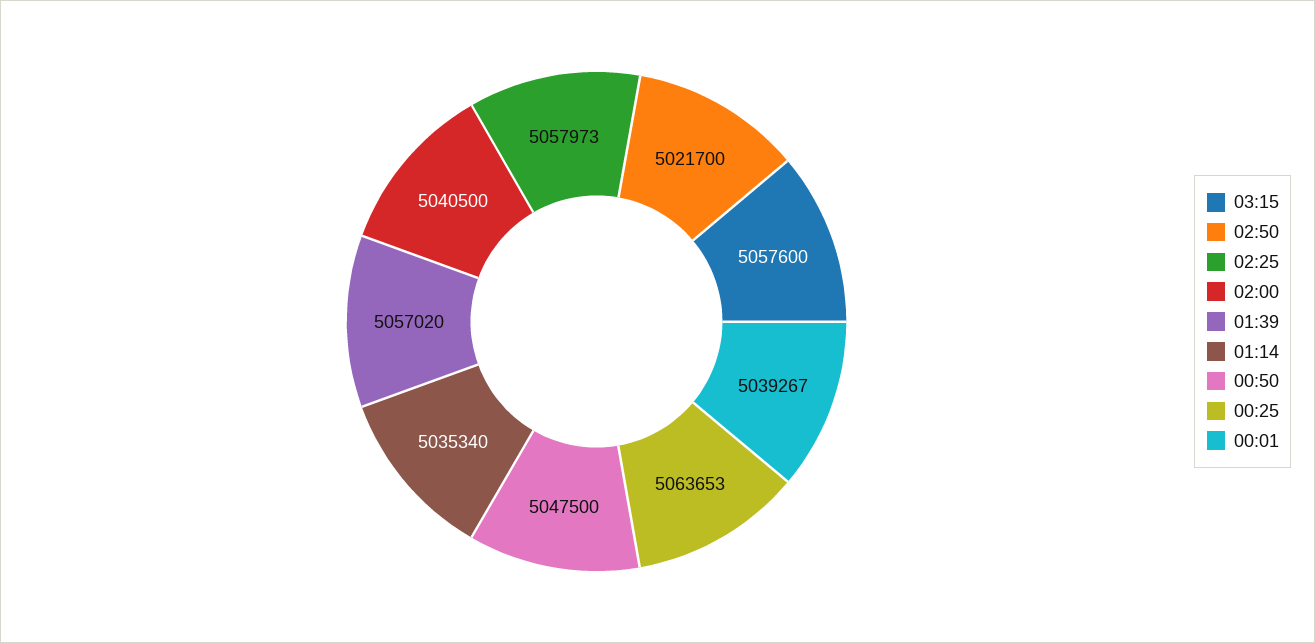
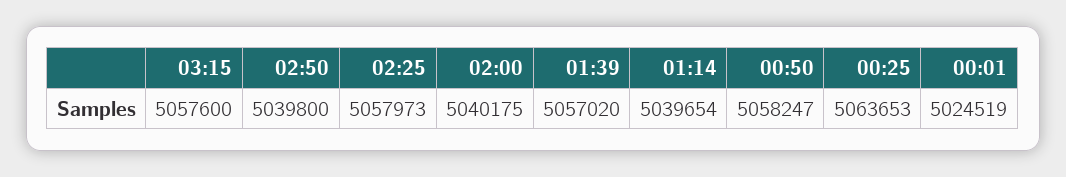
  {
    "03:15": 5057600,
-   "02:50": 5021700,
+   "02:50": 5039800,
    "02:25": 5057973,
-   "02:00": 5040500,
+   "02:00": 5040175,
    "01:39": 5057020,
-   "01:14": 5035340,
+   "01:14": 5039654,
-   "00:50": 5047500,
+   "00:50": 5058247,
    "00:25": 5063653,
-   "00:01": 5039267
+   "00:01": 5024519
  }

